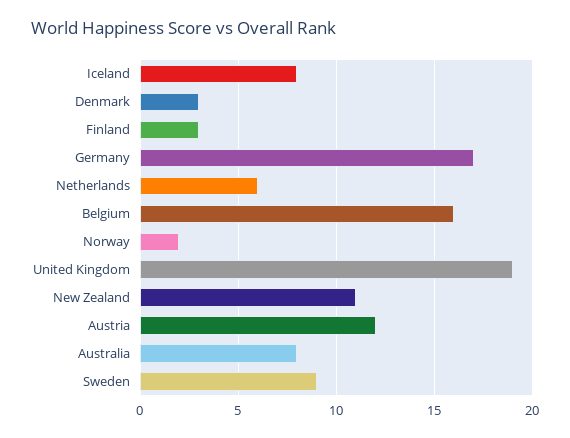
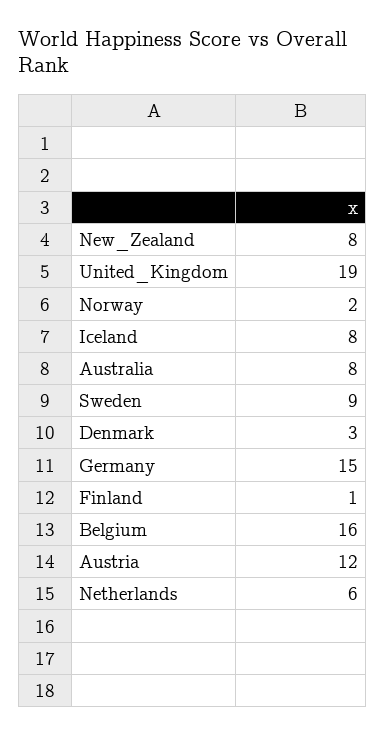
  {
    "Iceland": 8,
    "Denmark": 3,
-   "Finland": 3,
+   "Finland": 1,
-   "Germany": 17,
+   "Germany": 15,
    "Netherlands": 6,
    "Belgium": 16,
    "Norway": 2,
    "United Kingdom": 19,
-   "New Zealand": 11,
+   "New Zealand": 8,
    "Austria": 12,
    "Australia": 8,
    "Sweden": 9
  }

